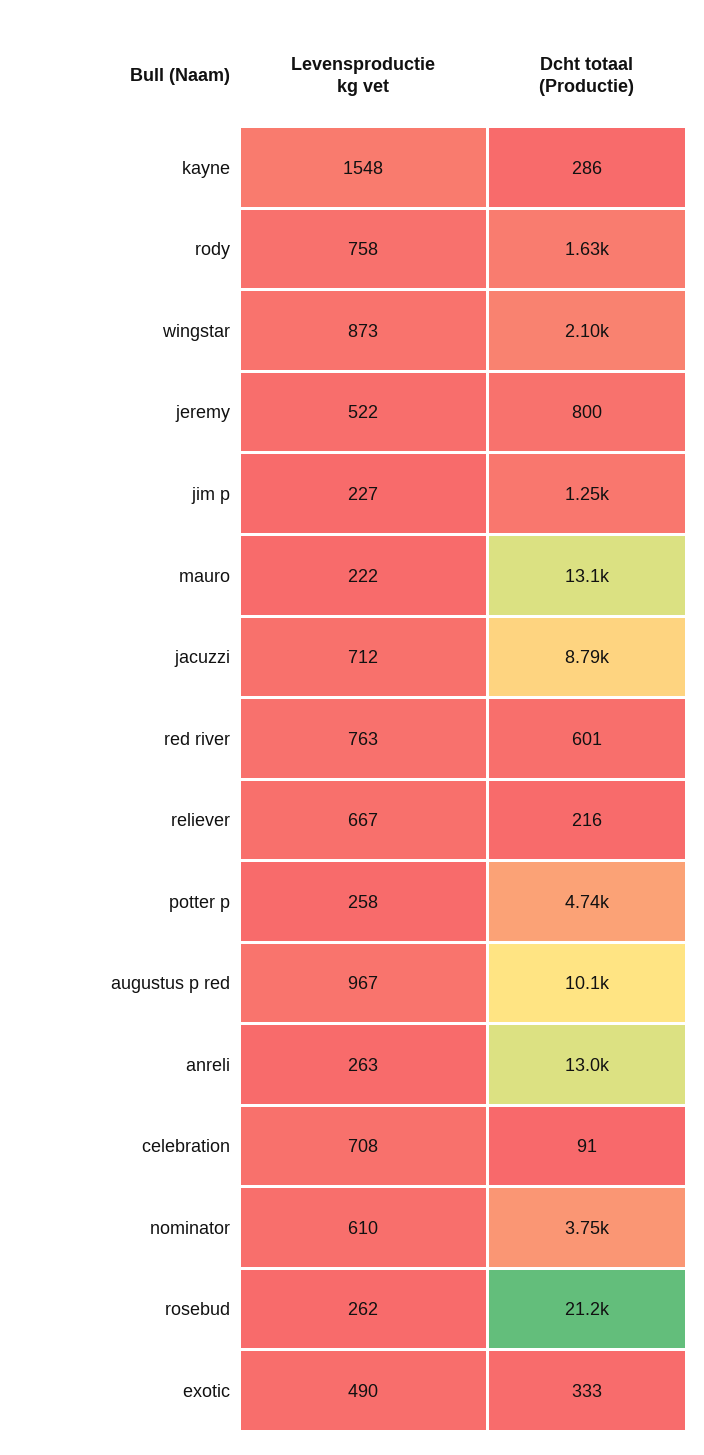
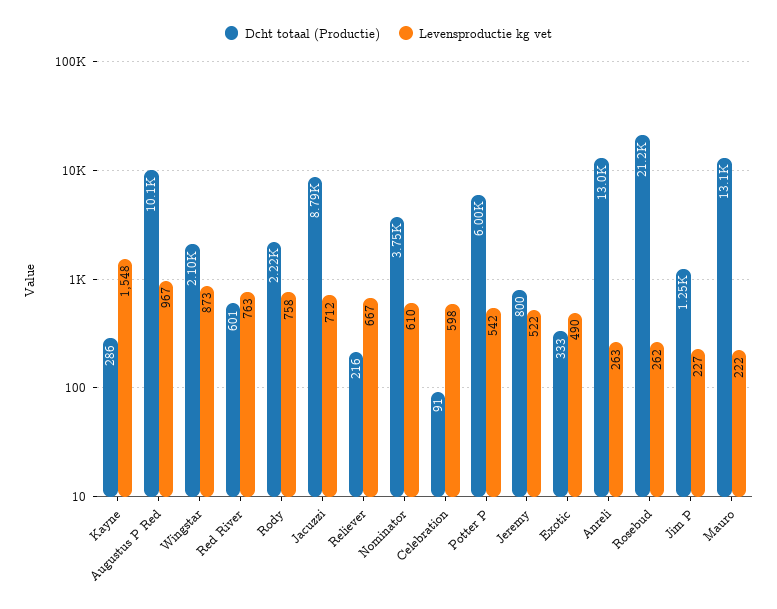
  {
    "Levensproductie kg vet": {
      "kayne": 1548,
      "rody": 758,
      "wingstar": 873,
      "jeremy": 522,
      "jim p": 227,
      "mauro": 222,
      "jacuzzi": 712,
      "red river": 763,
      "reliever": 667,
-     "potter p": 258,
+     "potter p": 542,
      "augustus p red": 967,
      "anreli": 263,
-     "celebration": 708,
+     "celebration": 598,
      "nominator": 610,
      "rosebud": 262,
      "exotic": 490
    },
    "Dcht totaal (Productie)": {
      "kayne": 286,
-     "rody": 1630,
+     "rody": 2220,
      "wingstar": 2100,
      "jeremy": 800,
      "jim p": 1250,
      "mauro": 13100,
      "jacuzzi": 8790,
      "red river": 601,
      "reliever": 216,
-     "potter p": 4740,
+     "potter p": 6000,
      "augustus p red": 10100,
      "anreli": 13000,
      "celebration": 91,
      "nominator": 3750,
      "rosebud": 21200,
      "exotic": 333
    }
  }

